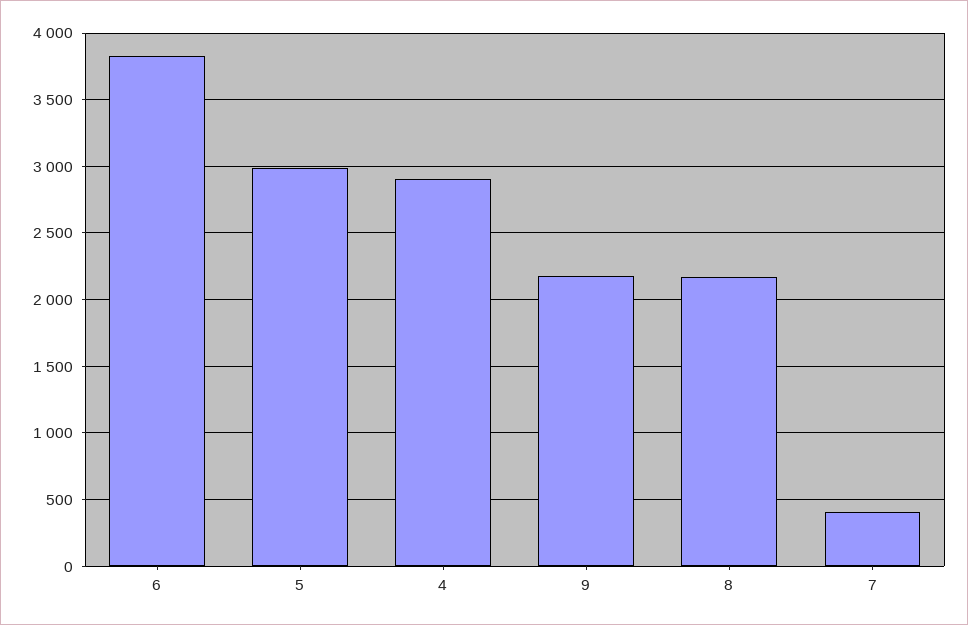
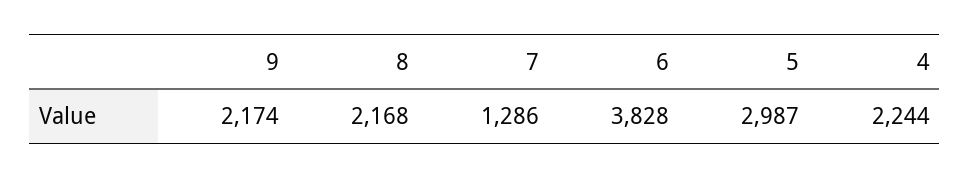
  {
    "6": 3828,
    "5": 2987,
-   "4": 2900,
+   "4": 2244,
    "9": 2174,
    "8": 2168,
-   "7": 400
+   "7": 1286
  }

